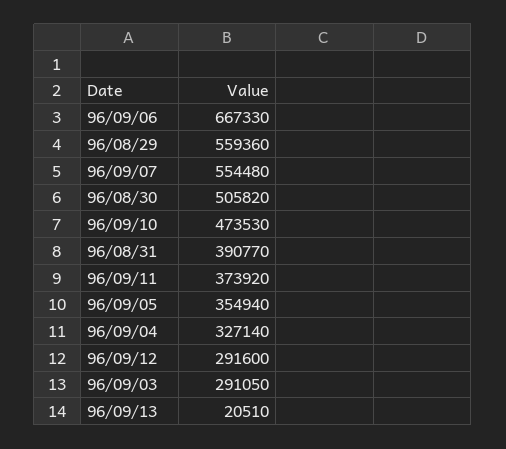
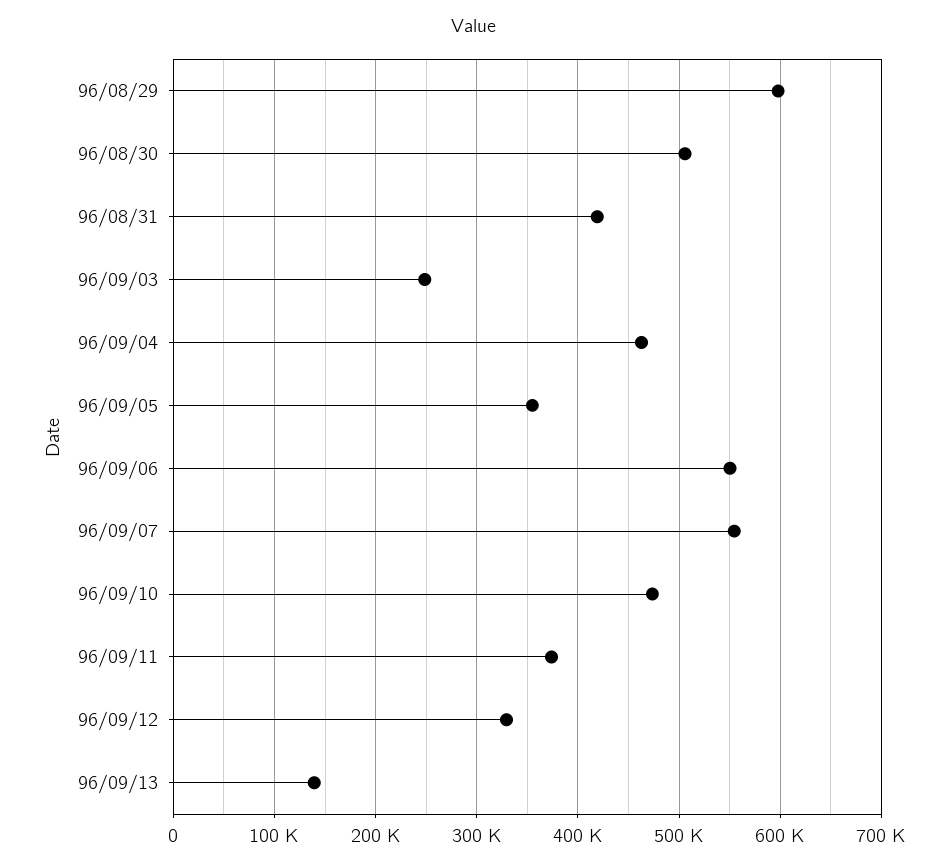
  {
-   "96/09/06": 667330,
+   "96/09/06": 550000,
-   "96/08/29": 559360,
+   "96/08/29": 600000,
    "96/09/07": 554480,
    "96/08/30": 505820,
    "96/09/10": 473530,
-   "96/08/31": 390770,
+   "96/08/31": 420000,
    "96/09/11": 373920,
    "96/09/05": 354940,
-   "96/09/04": 327140,
+   "96/09/04": 460000,
-   "96/09/12": 291600,
+   "96/09/12": 330000,
-   "96/09/03": 291050,
+   "96/09/03": 250000,
-   "96/09/13": 20510
+   "96/09/13": 140000
  }

